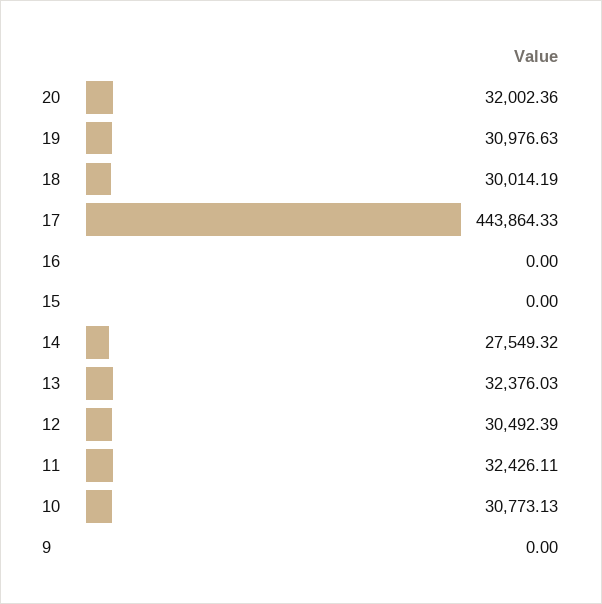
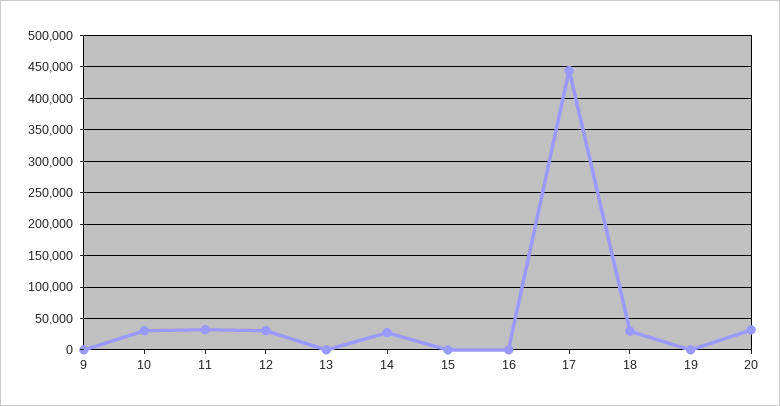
  {
    "20": 32002.36,
-   "19": 30976.63,
+   "19": 0,
    "18": 30014.19,
    "17": 443864.33,
    "16": 0,
    "15": 0,
    "14": 27549.32,
-   "13": 32376.03,
+   "13": 0,
    "12": 30492.39,
    "11": 32426.11,
    "10": 30773.13,
    "9": 0
  }

